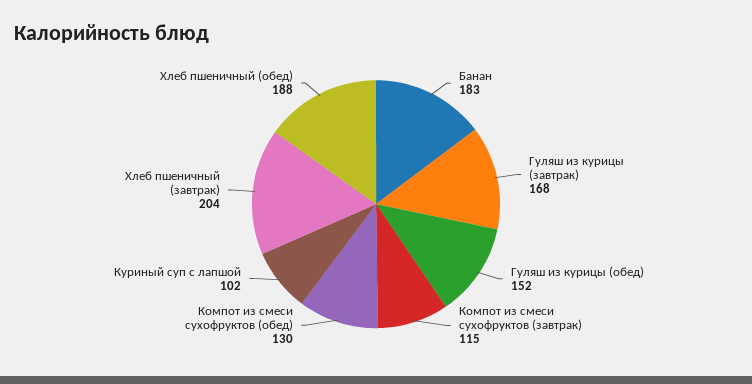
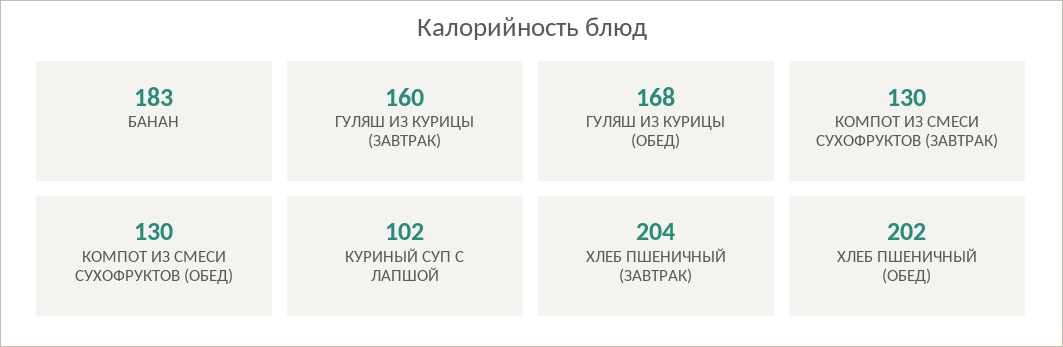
  {
    "Банан": 183,
-   "Гуляш из курицы (завтрак)": 168,
+   "Гуляш из курицы (завтрак)": 160,
-   "Гуляш из курицы (обед)": 152,
+   "Гуляш из курицы (обед)": 168,
-   "Компот из смеси сухофруктов (завтрак)": 115,
+   "Компот из смеси сухофруктов (завтрак)": 130,
    "Компот из смеси сухофруктов (обед)": 130,
    "Куриный суп с лапшой": 102,
    "Хлеб пшеничный (завтрак)": 204,
-   "Хлеб пшеничный (обед)": 188
+   "Хлеб пшеничный (обед)": 202
  }

